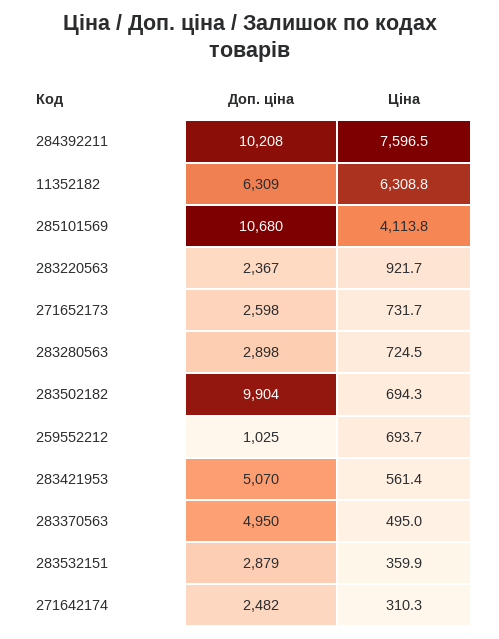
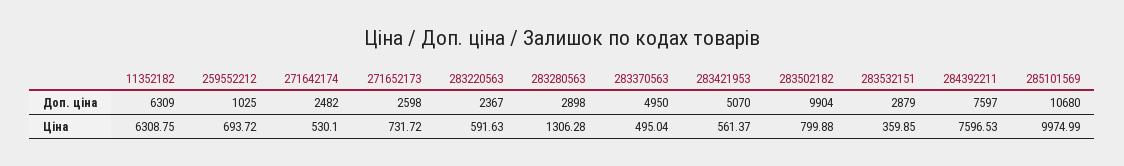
  {
    "Доп. ціна": {
-     "284392211": 10208,
+     "284392211": 7597,
      "11352182": 6309,
      "285101569": 10680,
      "283220563": 2367,
      "271652173": 2598,
      "283280563": 2898,
      "283502182": 9904,
      "259552212": 1025,
      "283421953": 5070,
      "283370563": 4950,
      "283532151": 2879,
      "271642174": 2482
    },
    "Ціна": {
      "284392211": 7596.53,
      "11352182": 6308.75,
-     "285101569": 4113.8,
+     "285101569": 9974.99,
-     "283220563": 921.7,
+     "283220563": 591.63,
      "271652173": 731.72,
-     "283280563": 724.5,
+     "283280563": 1306.28,
-     "283502182": 694.3,
+     "283502182": 799.88,
      "259552212": 693.72,
      "283421953": 561.37,
      "283370563": 495.04,
      "283532151": 359.85,
-     "271642174": 310.3
+     "271642174": 530.1
    }
  }

